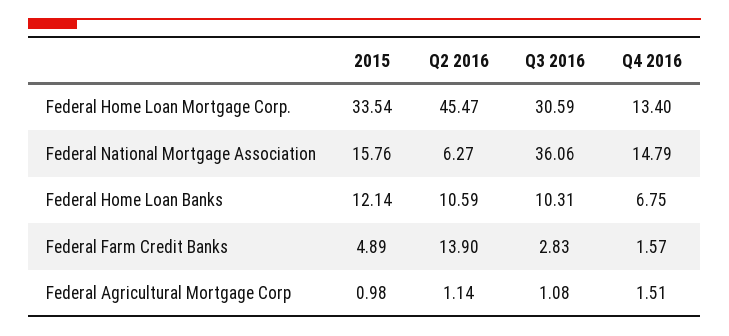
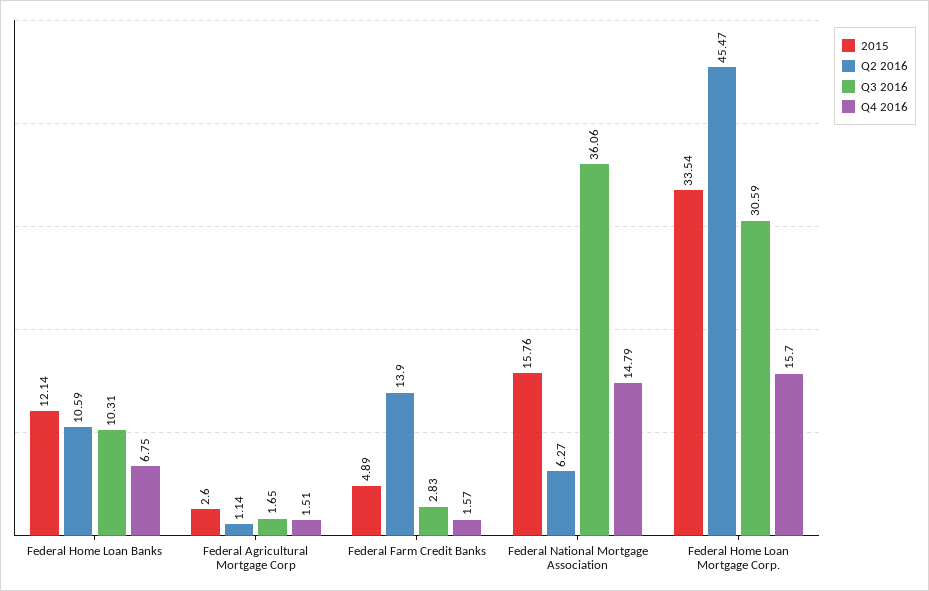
  {
    "2015": {
      "Federal Home Loan Mortgage Corp.": 33.54,
      "Federal National Mortgage Association": 15.76,
      "Federal Home Loan Banks": 12.14,
      "Federal Farm Credit Banks": 4.89,
-     "Federal Agricultural Mortgage Corp": 0.98
+     "Federal Agricultural Mortgage Corp": 2.6
    },
    "Q2 2016": {
      "Federal Home Loan Mortgage Corp.": 45.47,
      "Federal National Mortgage Association": 6.27,
      "Federal Home Loan Banks": 10.59,
      "Federal Farm Credit Banks": 13.9,
      "Federal Agricultural Mortgage Corp": 1.14
    },
    "Q3 2016": {
      "Federal Home Loan Mortgage Corp.": 30.59,
      "Federal National Mortgage Association": 36.06,
      "Federal Home Loan Banks": 10.31,
      "Federal Farm Credit Banks": 2.83,
-     "Federal Agricultural Mortgage Corp": 1.08
+     "Federal Agricultural Mortgage Corp": 1.65
    },
    "Q4 2016": {
-     "Federal Home Loan Mortgage Corp.": 13.4,
+     "Federal Home Loan Mortgage Corp.": 15.7,
      "Federal National Mortgage Association": 14.79,
      "Federal Home Loan Banks": 6.75,
      "Federal Farm Credit Banks": 1.57,
      "Federal Agricultural Mortgage Corp": 1.51
    }
  }

